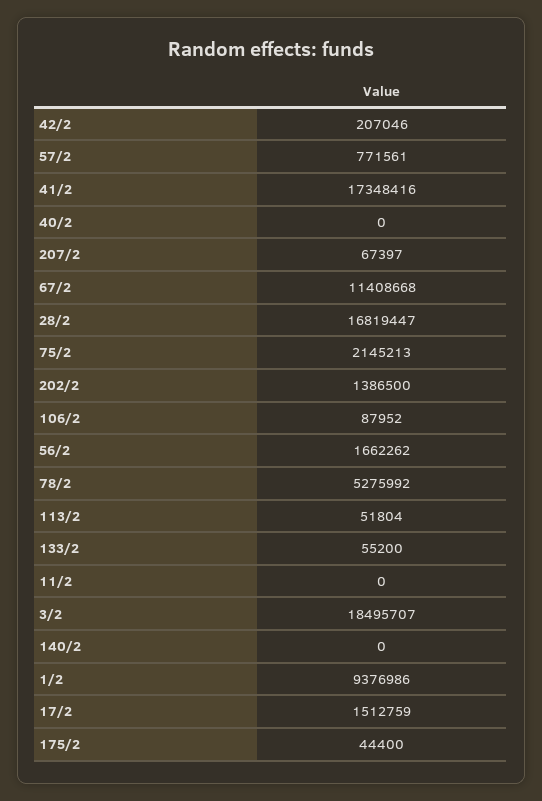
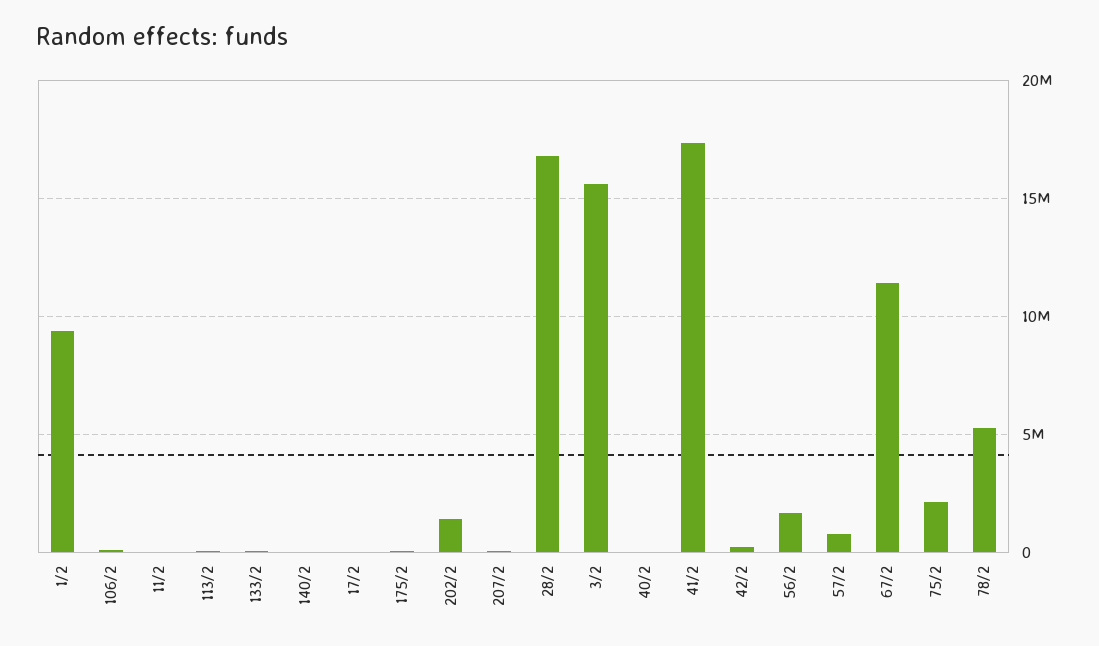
  {
    "42/2": 207046,
    "57/2": 771561,
    "41/2": 17348416,
    "40/2": 0,
    "207/2": 67397,
    "67/2": 11408668,
    "28/2": 16819447,
    "75/2": 2145213,
    "202/2": 1386500,
    "106/2": 87952,
    "56/2": 1662262,
    "78/2": 5275992,
    "113/2": 51804,
    "133/2": 55200,
    "11/2": 0,
-   "3/2": 18495707,
+   "3/2": 15500000,
    "140/2": 0,
    "1/2": 9376986,
-   "17/2": 1512759,
+   "17/2": 0,
    "175/2": 44400
  }

